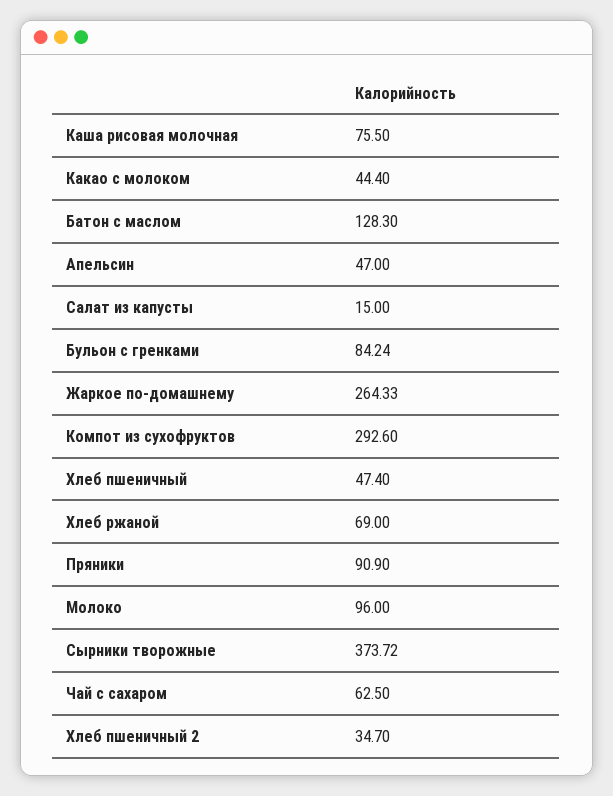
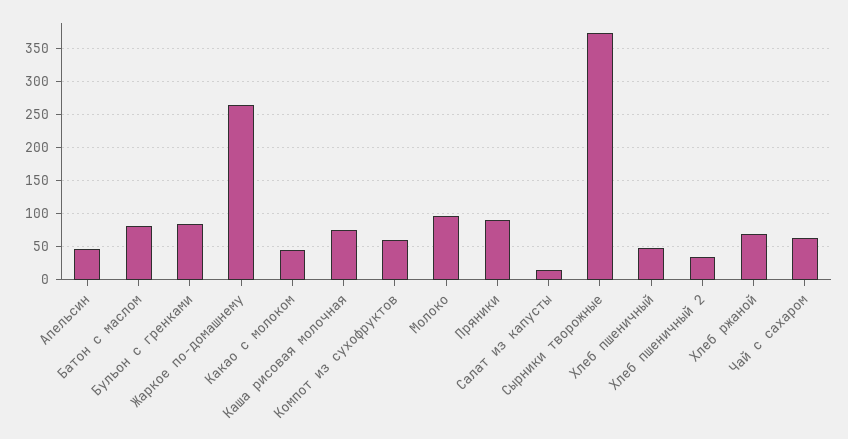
  {
    "Каша рисовая молочная": 75.5,
    "Какао с молоком": 44.4,
-   "Батон с маслом": 128.3,
+   "Батон с маслом": 80,
    "Апельсин": 47,
    "Салат из капусты": 15,
    "Бульон с гренками": 84.24,
    "Жаркое по-домашнему": 264.33,
-   "Компот из сухофруктов": 292.6,
+   "Компот из сухофруктов": 60,
    "Хлеб пшеничный": 47.4,
    "Хлеб ржаной": 69,
    "Пряники": 90.9,
    "Молоко": 96,
    "Сырники творожные": 373.72,
    "Чай с сахаром": 62.5,
    "Хлеб пшеничный 2": 34.7
  }

